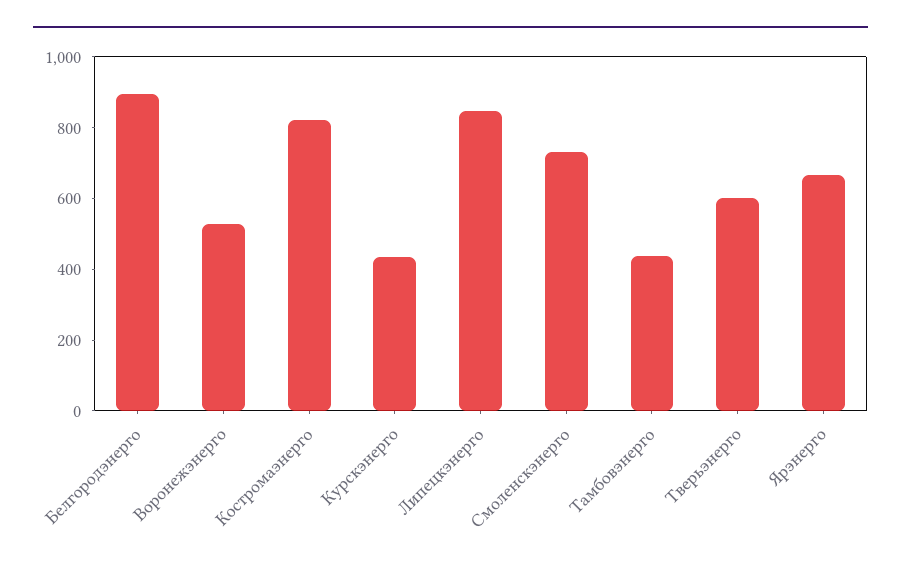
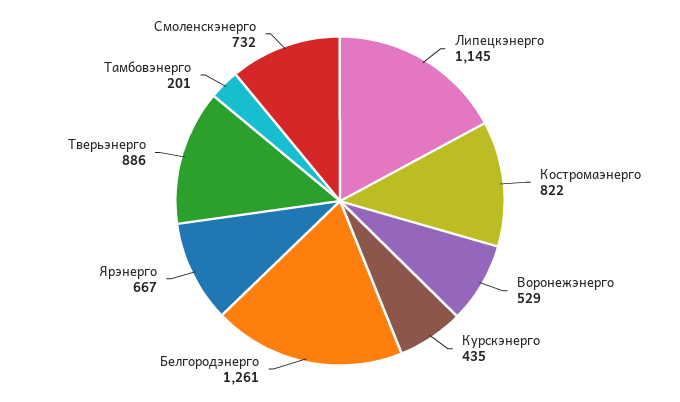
  {
-   "Белгородэнерго": 900,
+   "Белгородэнерго": 1261,
    "Воронежэнерго": 529,
    "Костромаэнерго": 822,
    "Курскэнерго": 435,
-   "Липецкэнерго": 850,
+   "Липецкэнерго": 1145,
    "Смоленскэнерго": 732,
-   "Тамбовэнерго": 450,
+   "Тамбовэнерго": 201,
-   "Тверьэнерго": 600,
+   "Тверьэнерго": 886,
    "Ярэнерго": 667
  }

